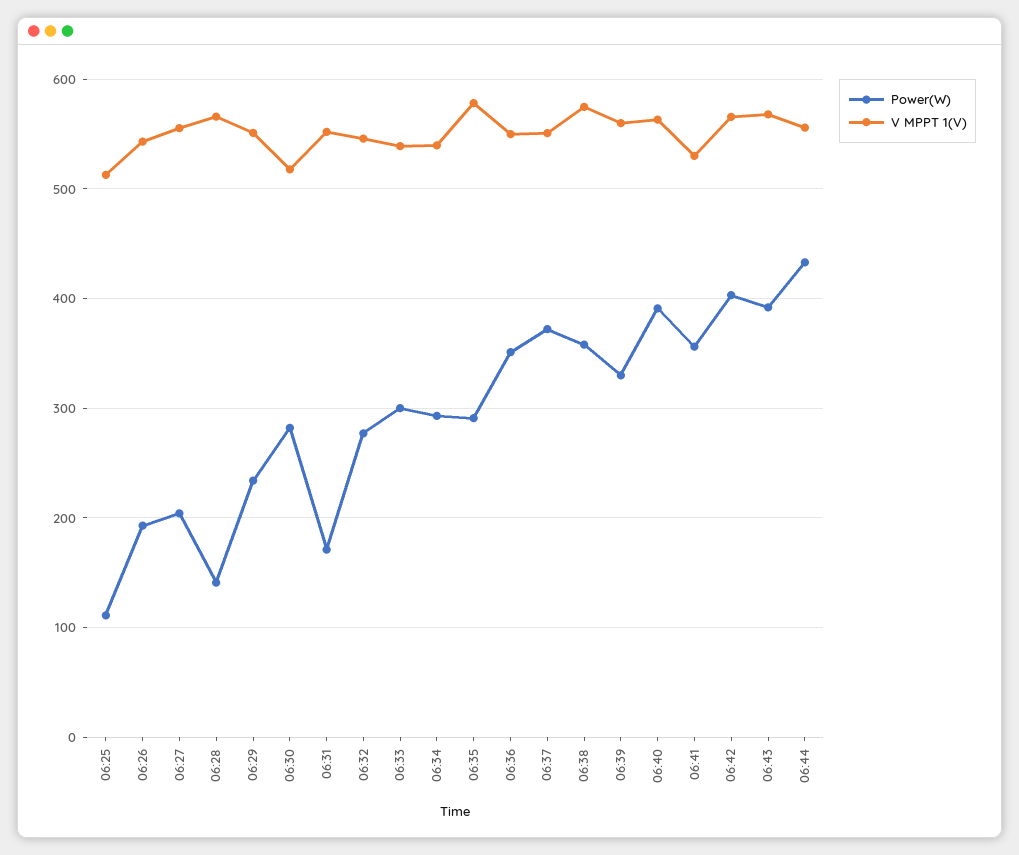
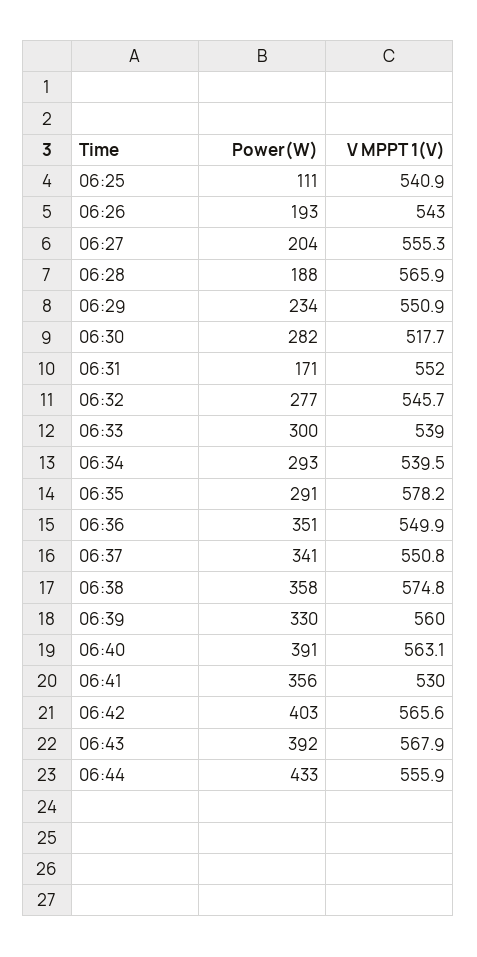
  {
    "Power(W)": {
      "06:25": 111,
      "06:26": 193,
      "06:27": 204,
-     "06:28": 140,
+     "06:28": 188,
      "06:29": 234,
      "06:30": 282,
      "06:31": 171,
      "06:32": 277,
      "06:33": 300,
      "06:34": 293,
      "06:35": 291,
      "06:36": 351,
-     "06:37": 370,
+     "06:37": 341,
      "06:38": 358,
      "06:39": 330,
      "06:40": 391,
      "06:41": 356,
      "06:42": 403,
      "06:43": 392,
      "06:44": 433
    },
    "V MPPT 1(V)": {
-     "06:25": 510,
+     "06:25": 540.9,
      "06:26": 543,
      "06:27": 555.3,
      "06:28": 565.9,
      "06:29": 550.9,
      "06:30": 517.7,
      "06:31": 552,
      "06:32": 545.7,
      "06:33": 539,
      "06:34": 539.5,
      "06:35": 578.2,
      "06:36": 549.9,
      "06:37": 550.8,
      "06:38": 574.8,
      "06:39": 560,
      "06:40": 563.1,
      "06:41": 530,
      "06:42": 565.6,
      "06:43": 567.9,
      "06:44": 555.9
    }
  }

